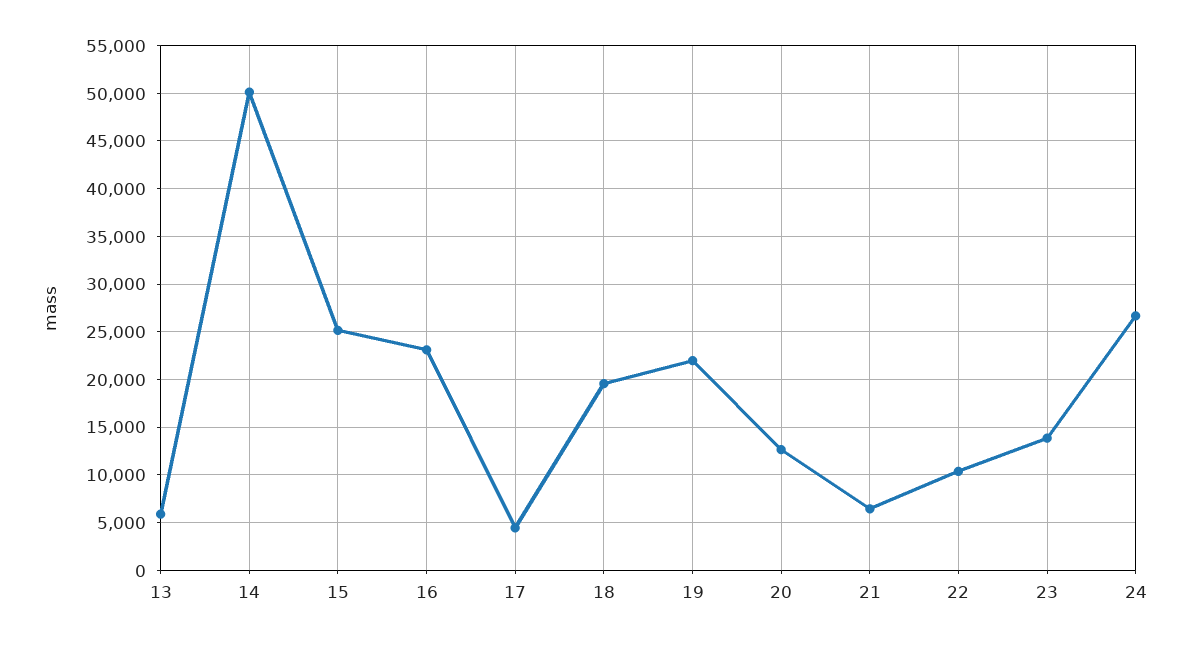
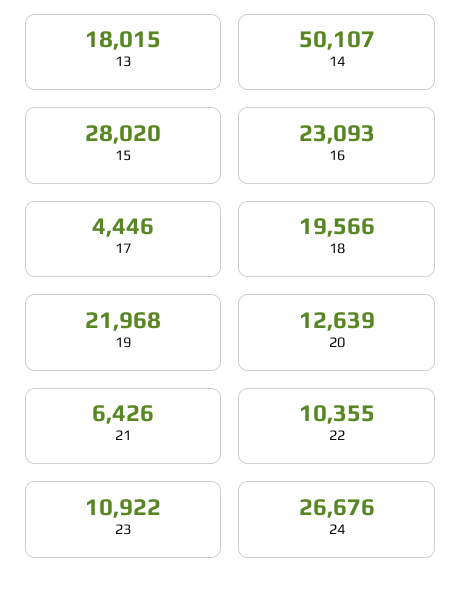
  {
-   "13": 6000,
+   "13": 18015,
    "14": 50107,
-   "15": 25000,
+   "15": 28020,
    "16": 23093,
    "17": 4446,
    "18": 19566,
    "19": 21968,
    "20": 12639,
    "21": 6426,
    "22": 10355,
-   "23": 14000,
+   "23": 10922,
    "24": 26676
  }

